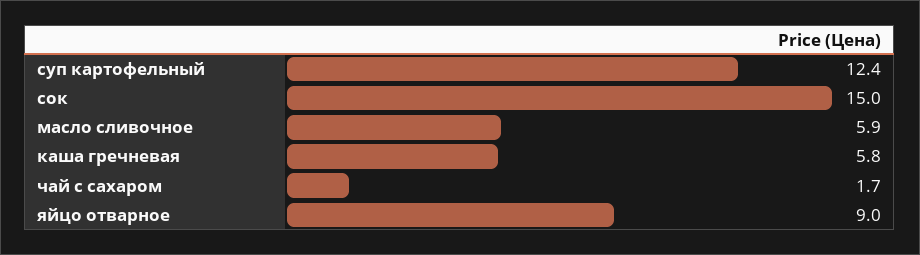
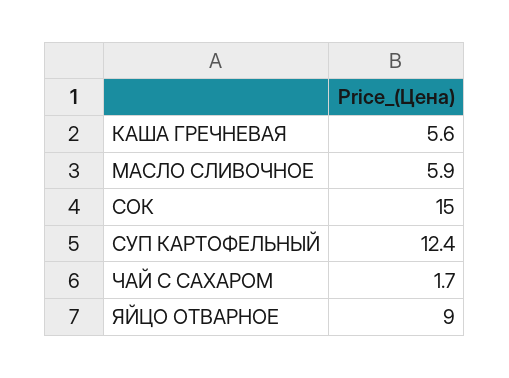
  {
    "суп картофельный": 12.4,
    "сок": 15,
    "масло сливочное": 5.9,
-   "каша гречневая": 5.8,
+   "каша гречневая": 5.6,
    "чай с сахаром": 1.7,
    "яйцо отварное": 9
  }

